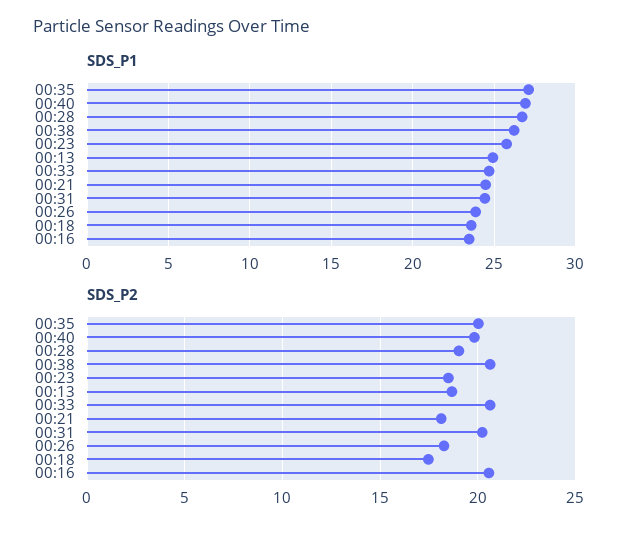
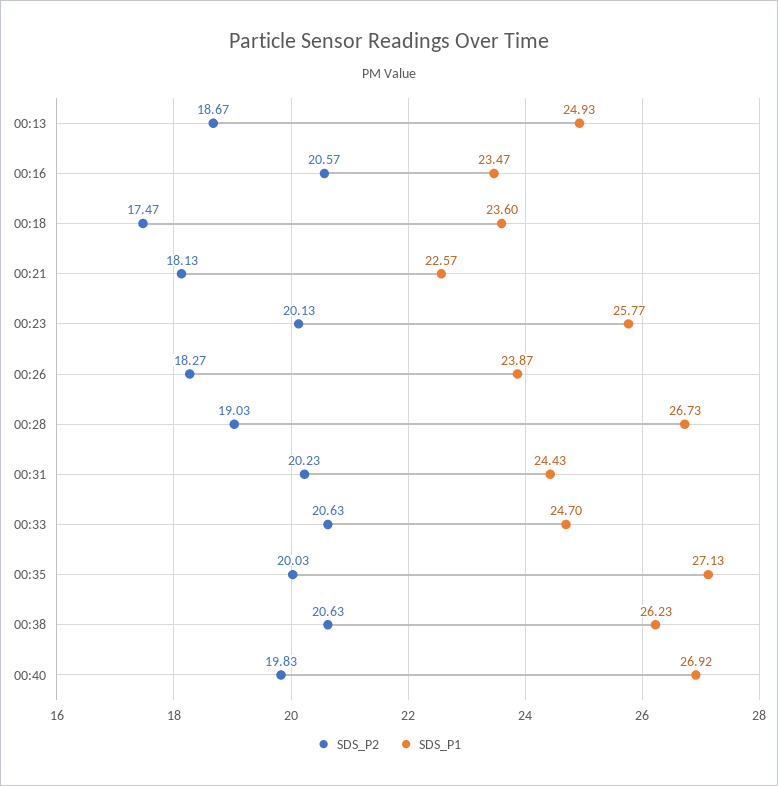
  {
    "SDS_P1": {
      "00:35": 27.13,
      "00:40": 26.92,
      "00:28": 26.73,
      "00:38": 26.23,
      "00:23": 25.77,
      "00:13": 24.93,
      "00:33": 24.7,
-     "00:21": 24.5,
+     "00:21": 22.57,
      "00:31": 24.43,
      "00:26": 23.87,
      "00:18": 23.6,
      "00:16": 23.47
    },
    "SDS_P2": {
      "00:35": 20.03,
      "00:40": 19.83,
      "00:28": 19.03,
      "00:38": 20.63,
-     "00:23": 18.5,
+     "00:23": 20.13,
      "00:13": 18.67,
      "00:33": 20.63,
      "00:21": 18.13,
      "00:31": 20.23,
      "00:26": 18.27,
      "00:18": 17.47,
      "00:16": 20.57
    }
  }

